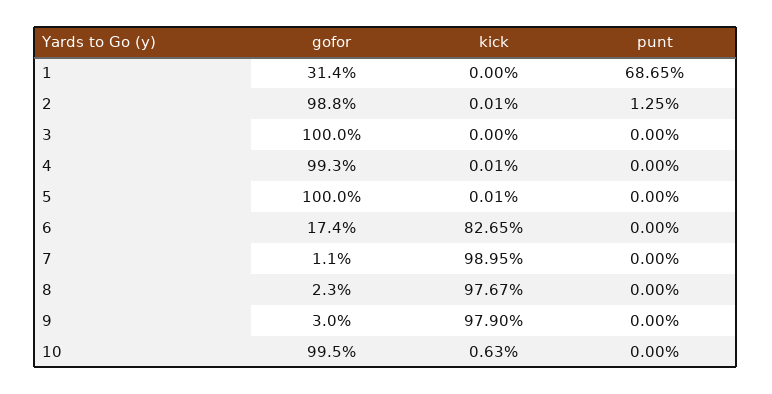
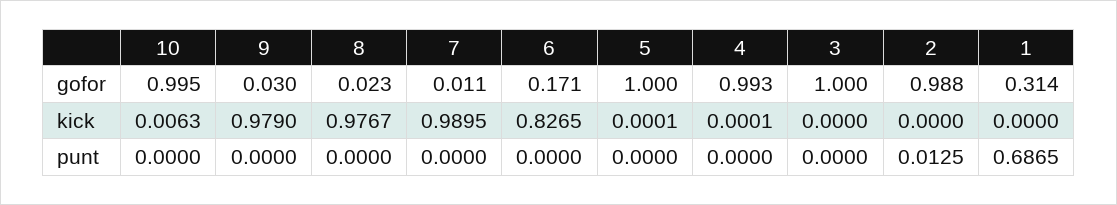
  {
    "gofor": {
      "1": 0.314,
      "2": 0.988,
      "3": 1,
      "4": 0.993,
      "5": 1,
-     "6": 0.174,
+     "6": 0.171,
      "7": 0.011,
      "8": 0.023,
      "9": 0.03,
      "10": 0.995
    },
    "kick": {
      "1": 0,
-     "2": 0.0001,
+     "2": 0,
      "3": 0,
      "4": 0.0001,
      "5": 0.0001,
      "6": 0.8265,
      "7": 0.9895,
      "8": 0.9767,
      "9": 0.979,
      "10": 0.0063
    },
    "punt": {
      "1": 0.6865,
      "2": 0.0125,
      "3": 0,
      "4": 0,
      "5": 0,
      "6": 0,
      "7": 0,
      "8": 0,
      "9": 0,
      "10": 0
    }
  }

